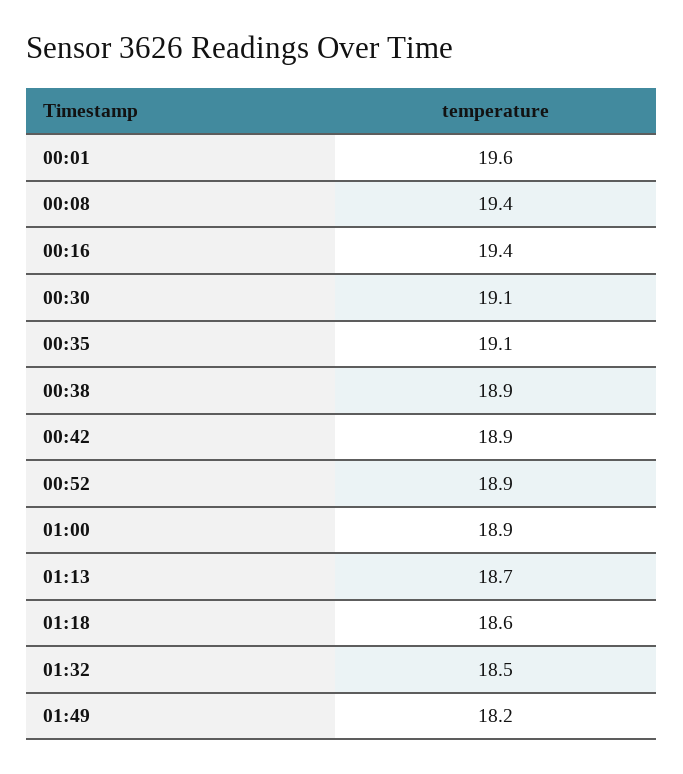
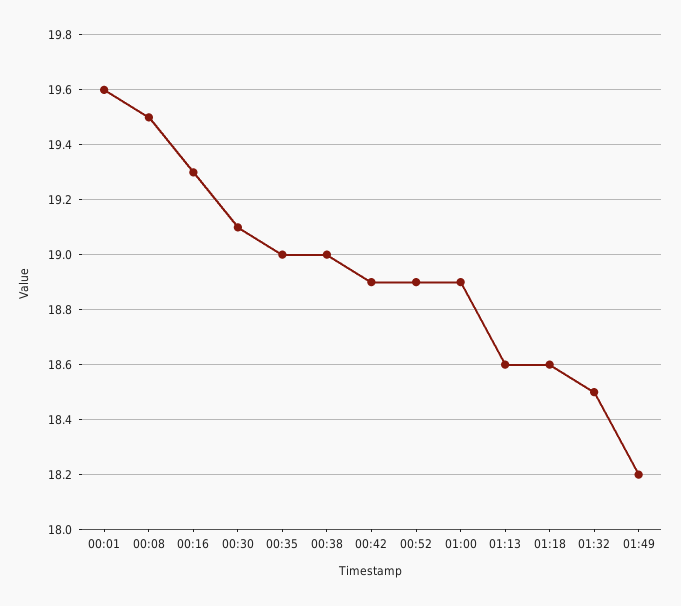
  {
    "00:01": 19.6,
-   "00:08": 19.4,
+   "00:08": 19.5,
-   "00:16": 19.4,
+   "00:16": 19.3,
    "00:30": 19.1,
-   "00:35": 19.1,
+   "00:35": 19,
-   "00:38": 18.9,
+   "00:38": 19,
    "00:42": 18.9,
    "00:52": 18.9,
    "01:00": 18.9,
-   "01:13": 18.7,
+   "01:13": 18.6,
    "01:18": 18.6,
    "01:32": 18.5,
    "01:49": 18.2
  }

